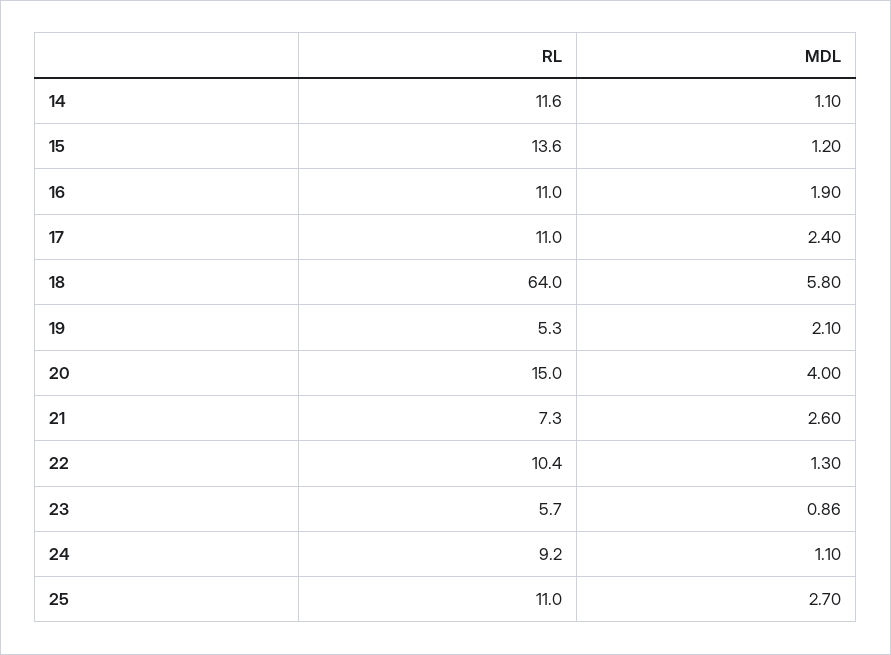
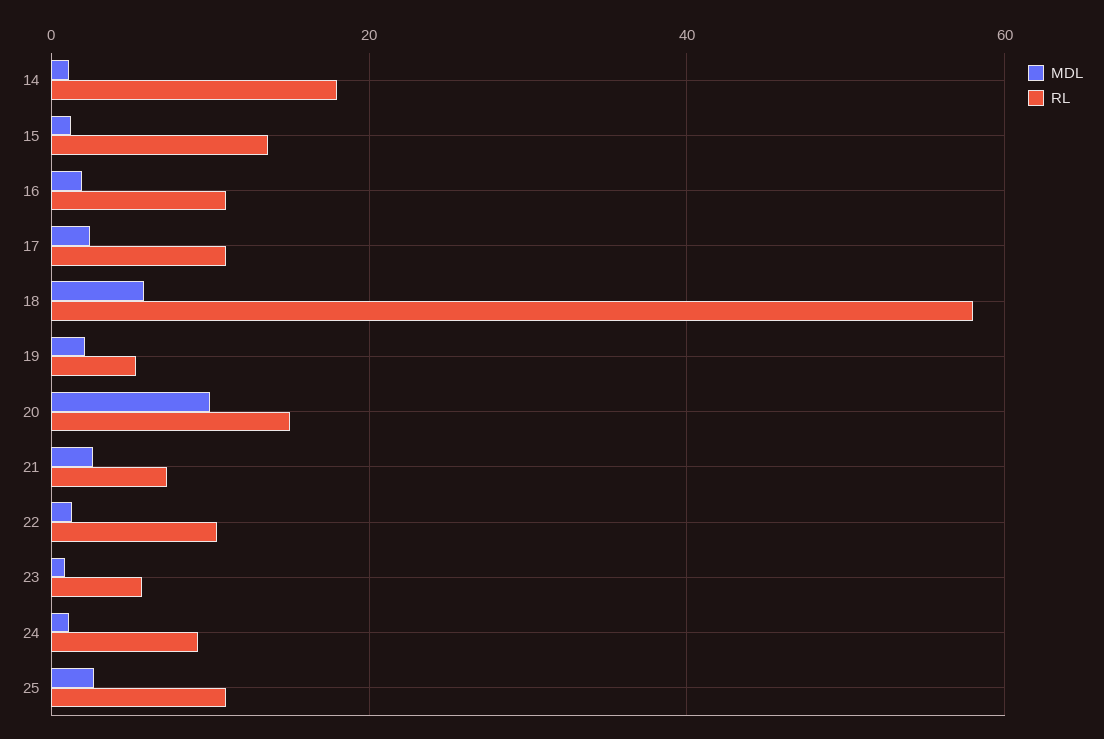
  {
    "RL": {
-     "14": 11.6,
+     "14": 18,
      "15": 13.6,
      "16": 11,
      "17": 11,
-     "18": 64,
+     "18": 58,
      "19": 5.3,
      "20": 15,
      "21": 7.3,
      "22": 10.4,
      "23": 5.7,
      "24": 9.2,
      "25": 11
    },
    "MDL": {
      "14": 1.1,
      "15": 1.2,
      "16": 1.9,
      "17": 2.4,
      "18": 5.8,
      "19": 2.1,
-     "20": 4,
+     "20": 10,
      "21": 2.6,
      "22": 1.3,
      "23": 0.86,
      "24": 1.1,
      "25": 2.7
    }
  }

